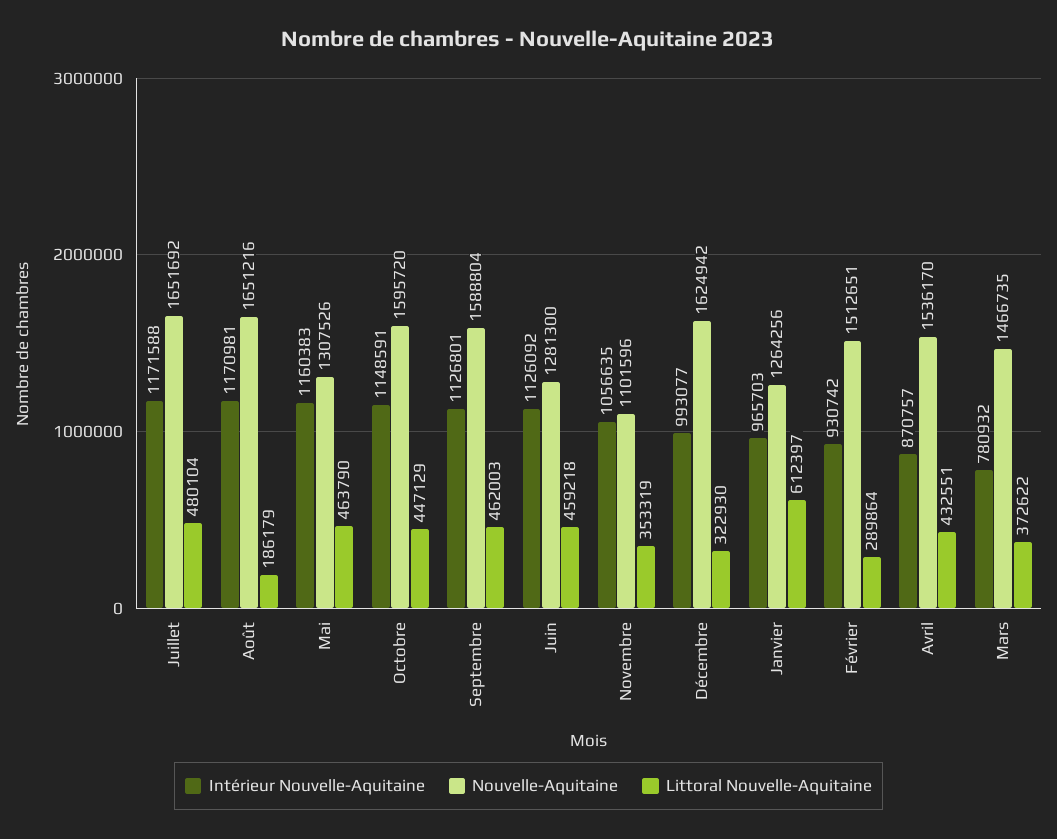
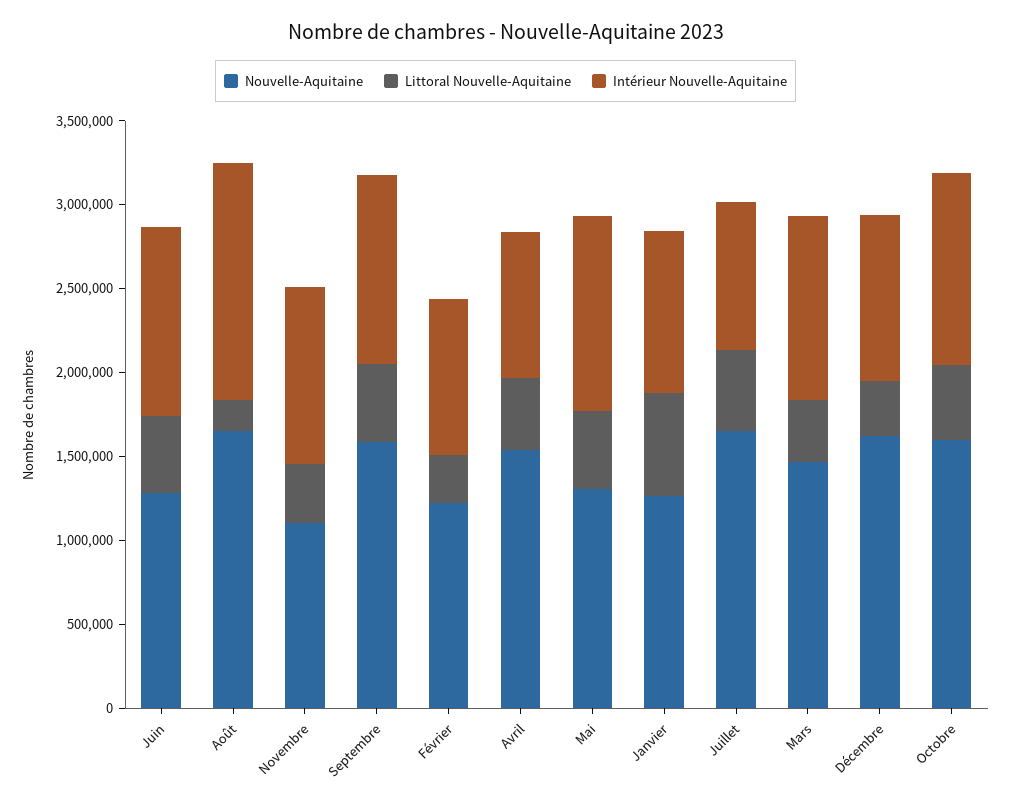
  {
    "Intérieur Nouvelle-Aquitaine": {
-     "Juillet": 1171588,
+     "Juillet": 900000,
-     "Août": 1170981,
+     "Août": 1400000,
      "Mai": 1160383,
      "Octobre": 1148591,
      "Septembre": 1126801,
      "Juin": 1126092,
      "Novembre": 1056635,
      "Décembre": 993077,
      "Janvier": 965703,
      "Février": 930742,
      "Avril": 870757,
-     "Mars": 780932
+     "Mars": 1100000
    },
    "Nouvelle-Aquitaine": {
      "Juillet": 1651692,
      "Août": 1651216,
      "Mai": 1307526,
      "Octobre": 1595720,
      "Septembre": 1588804,
      "Juin": 1281300,
      "Novembre": 1101596,
      "Décembre": 1624942,
      "Janvier": 1264256,
-     "Février": 1512651,
+     "Février": 1200000,
      "Avril": 1536170,
      "Mars": 1466735
    },
    "Littoral Nouvelle-Aquitaine": {
      "Juillet": 480104,
      "Août": 186179,
      "Mai": 463790,
      "Octobre": 447129,
      "Septembre": 462003,
      "Juin": 459218,
      "Novembre": 353319,
      "Décembre": 322930,
      "Janvier": 612397,
      "Février": 289864,
      "Avril": 432551,
      "Mars": 372622
    }
  }

